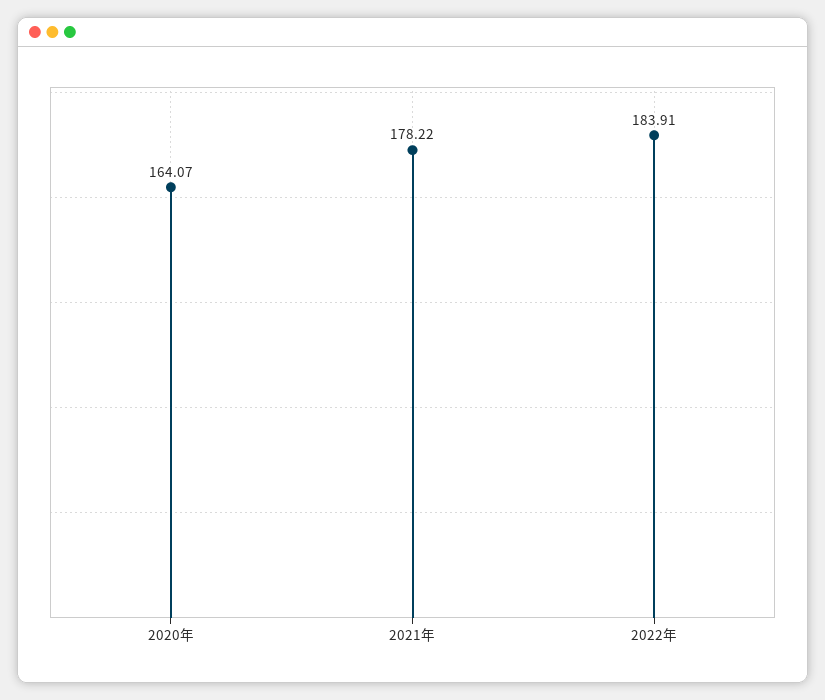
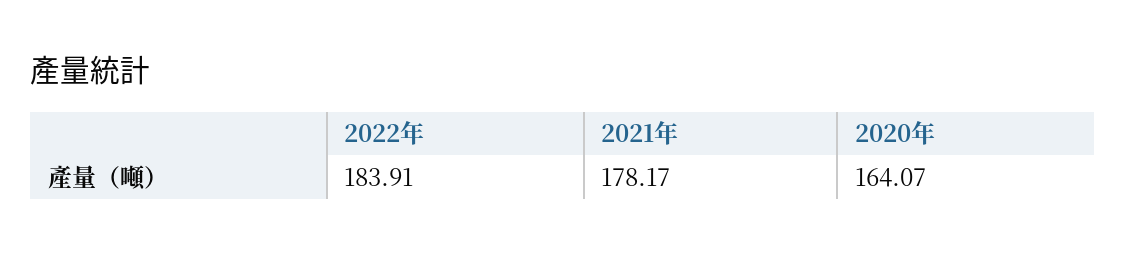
  {
    "2020年": 164.07,
-   "2021年": 178.22,
+   "2021年": 178.17,
    "2022年": 183.91
  }

